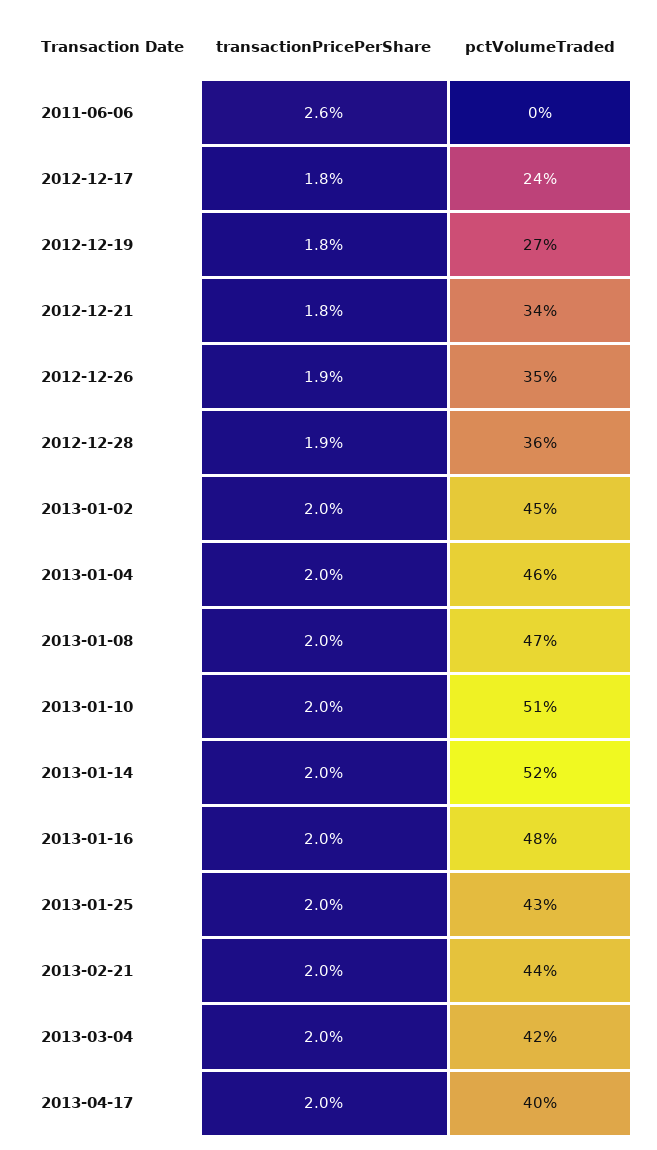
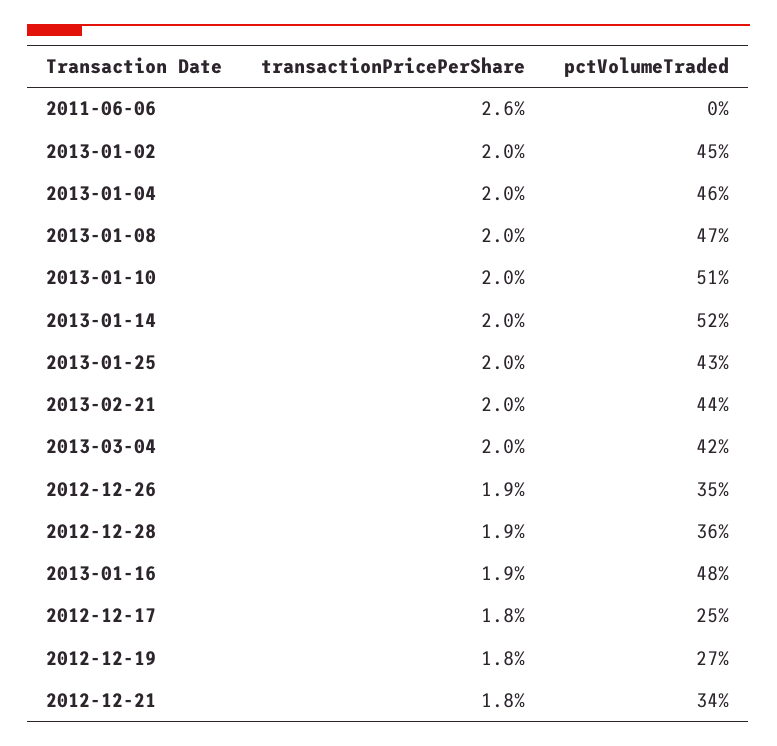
  {
    "transactionPricePerShare": {
      "2011-06-06": 2.6,
      "2012-12-17": 1.8,
      "2012-12-19": 1.8,
      "2012-12-21": 1.8,
      "2012-12-26": 1.9,
      "2012-12-28": 1.9,
      "2013-01-02": 2,
      "2013-01-04": 2,
      "2013-01-08": 2,
      "2013-01-10": 2,
      "2013-01-14": 2,
-     "2013-01-16": 2,
+     "2013-01-16": 1.9,
      "2013-01-25": 2,
      "2013-02-21": 2,
-     "2013-03-04": 2,
+     "2013-03-04": 2
-     "2013-04-17": 2
    },
    "pctVolumeTraded": {
      "2011-06-06": 0,
-     "2012-12-17": 24,
+     "2012-12-17": 25,
      "2012-12-19": 27,
      "2012-12-21": 34,
      "2012-12-26": 35,
      "2012-12-28": 36,
      "2013-01-02": 45,
      "2013-01-04": 46,
      "2013-01-08": 47,
      "2013-01-10": 51,
      "2013-01-14": 52,
      "2013-01-16": 48,
      "2013-01-25": 43,
      "2013-02-21": 44,
-     "2013-03-04": 42,
+     "2013-03-04": 42
-     "2013-04-17": 40
    }
  }

